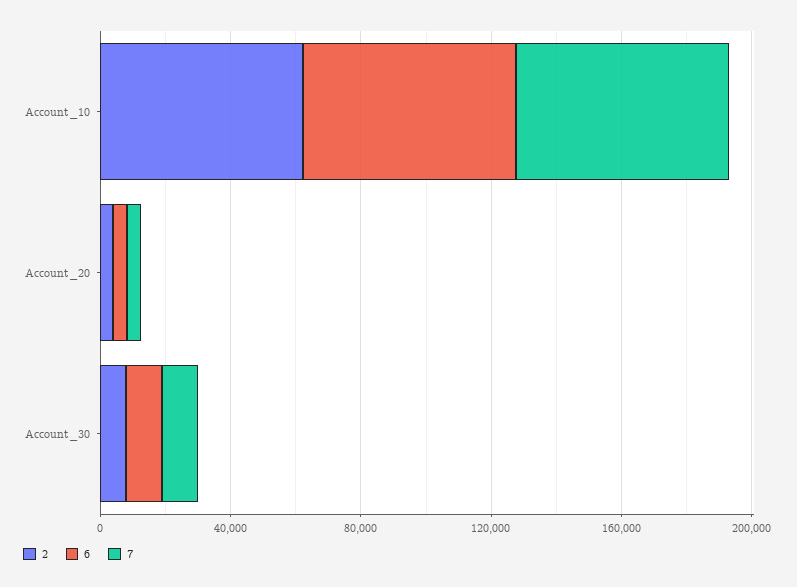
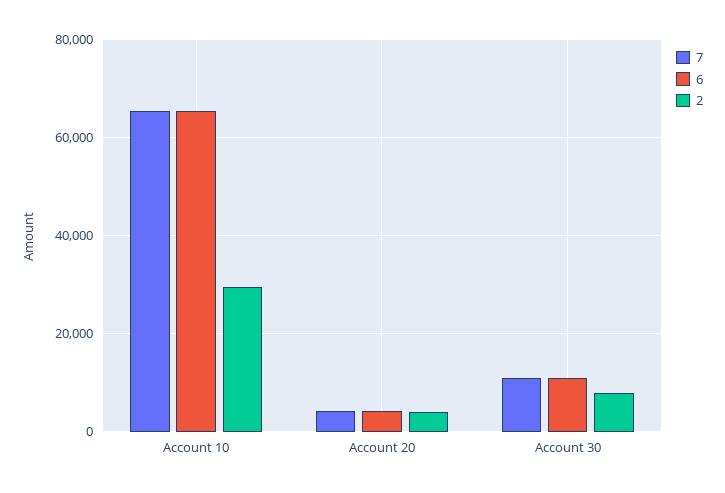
  {
    "2": {
-     "Account_10": 60000,
+     "Account_10": 30000,
      "Account_20": 4000,
      "Account_30": 8000
    },
    "6": {
      "Account_10": 66000,
      "Account_20": 4000,
      "Account_30": 12000
    },
    "7": {
      "Account_10": 66000,
      "Account_20": 4000,
      "Account_30": 12000
    }
  }

